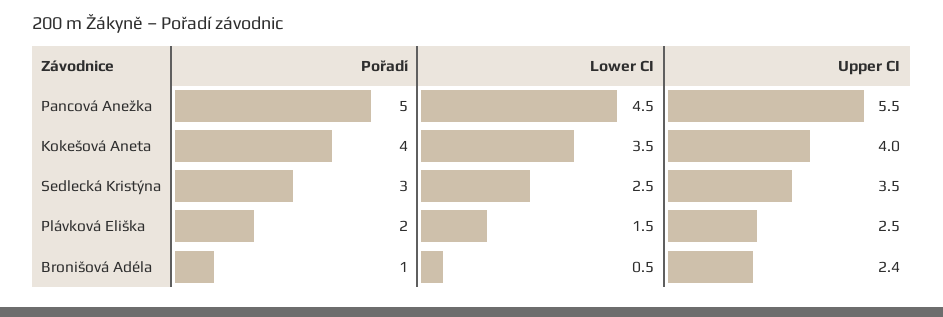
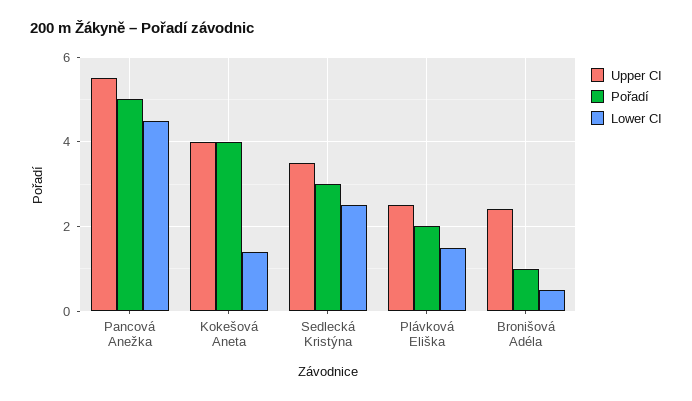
  {
    "Pořadí": {
      "Pancová Anežka": 5,
      "Kokešová Aneta": 4,
      "Sedlecká Kristýna": 3,
      "Plávková Eliška": 2,
      "Bronišová Adéla": 1
    },
    "Lower CI": {
      "Pancová Anežka": 4.5,
-     "Kokešová Aneta": 3.5,
+     "Kokešová Aneta": 1.5,
      "Sedlecká Kristýna": 2.5,
      "Plávková Eliška": 1.5,
      "Bronišová Adéla": 0.5
    },
    "Upper CI": {
      "Pancová Anežka": 5.5,
      "Kokešová Aneta": 4,
      "Sedlecká Kristýna": 3.5,
      "Plávková Eliška": 2.5,
      "Bronišová Adéla": 2.4
    }
  }

